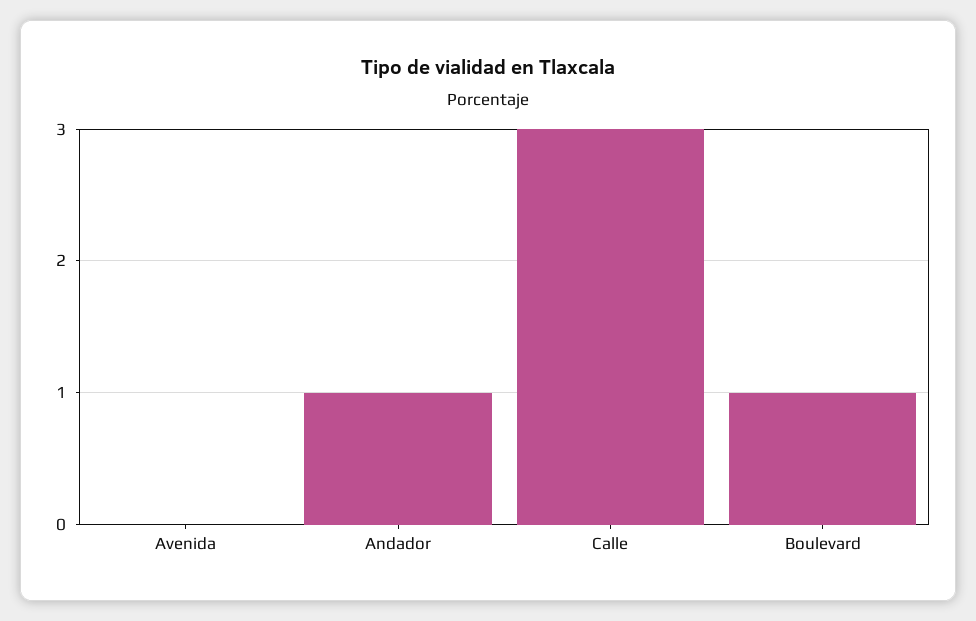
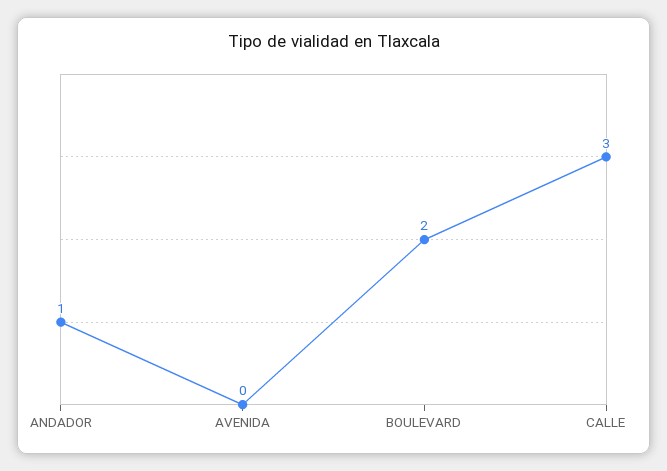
  {
    "Avenida": 0,
    "Andador": 1,
    "Calle": 3,
-   "Boulevard": 1
+   "Boulevard": 2
  }

